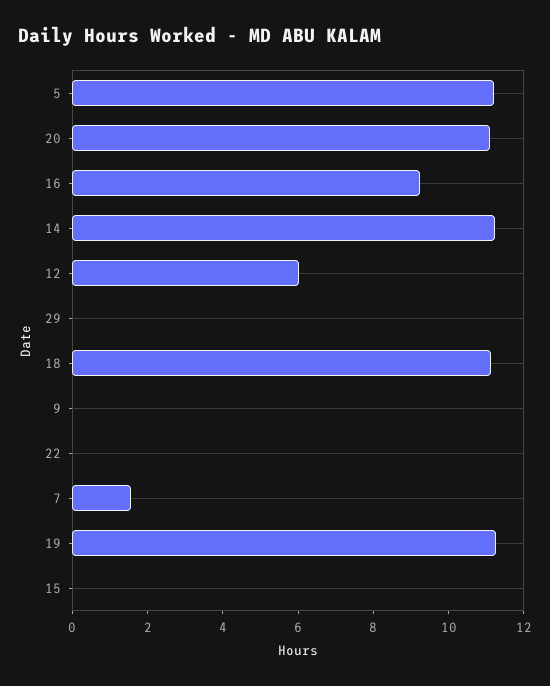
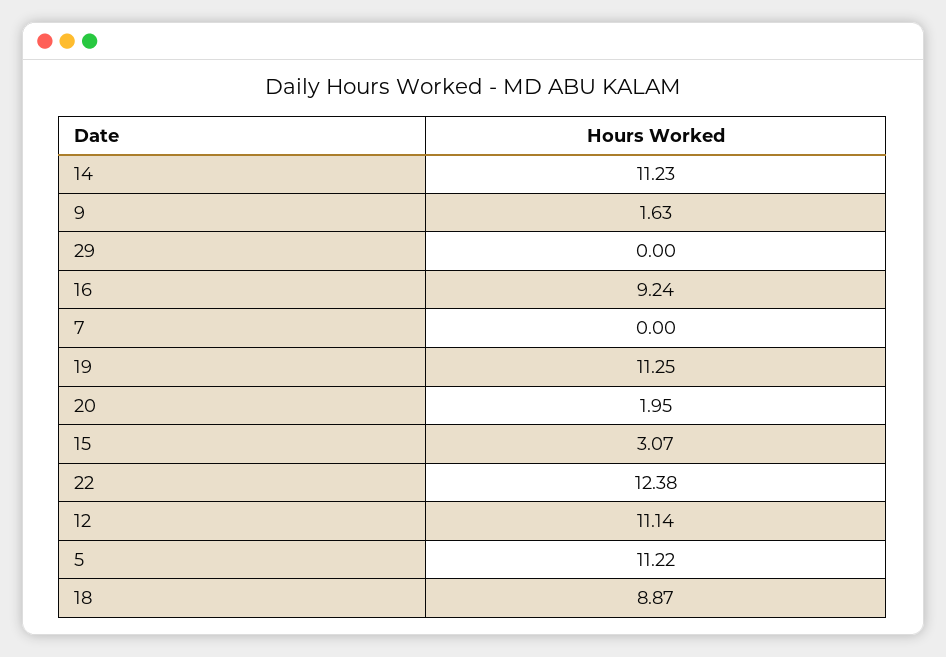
  {
    "5": 11.22,
-   "20": 11,
+   "20": 1.95,
    "16": 9.24,
    "14": 11.23,
-   "12": 6,
+   "12": 11.14,
    "29": 0,
-   "18": 11,
+   "18": 8.87,
-   "9": 0,
+   "9": 1.63,
-   "22": 0,
+   "22": 12.38,
-   "7": 1.5,
+   "7": 0,
    "19": 11.25,
-   "15": 0
+   "15": 3.07
  }

